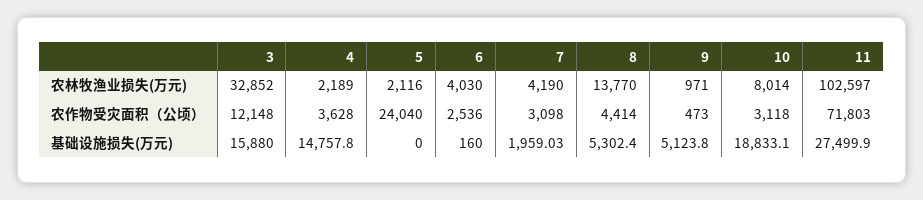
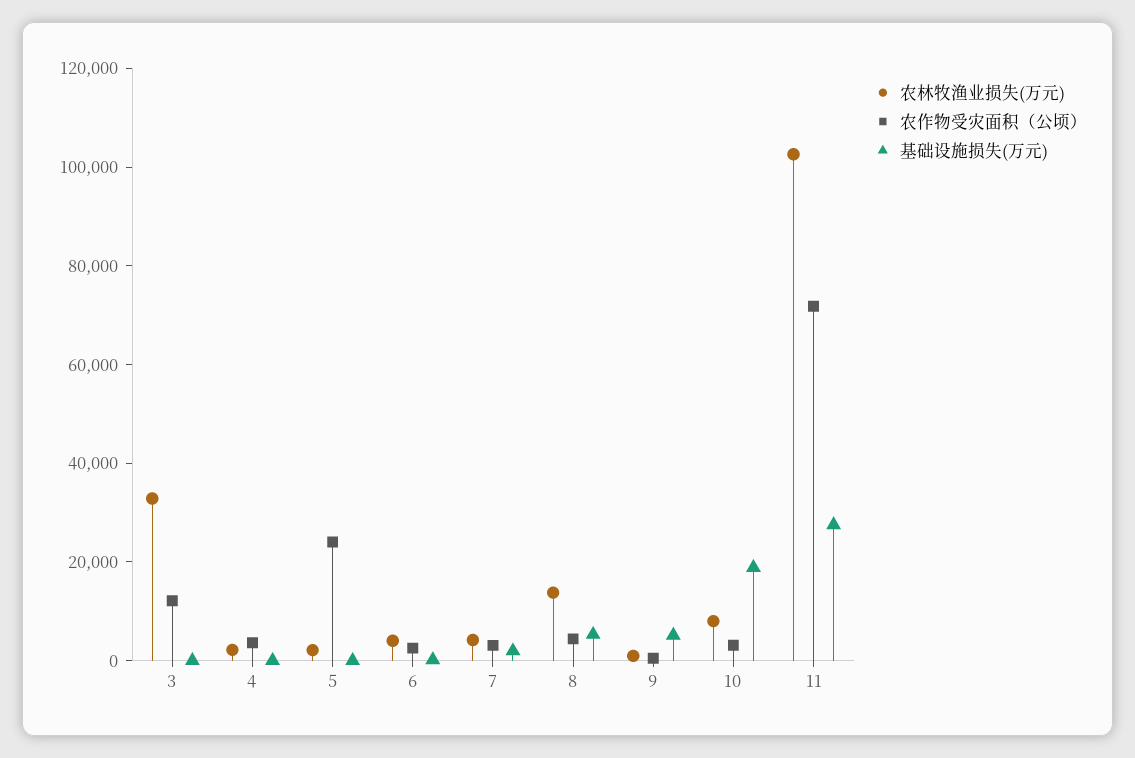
  {
    "农林牧渔业损失(万元)": {
      "3": 32852,
      "4": 2189,
      "5": 2116,
      "6": 4030,
      "7": 4190,
      "8": 13770,
      "9": 971,
      "10": 8014,
      "11": 102597
    },
    "农作物受灾面积（公顷）": {
      "3": 12148,
      "4": 3628,
      "5": 24040,
      "6": 2536,
      "7": 3098,
      "8": 4414,
      "9": 473,
      "10": 3118,
      "11": 71803
    },
    "基础设施损失(万元)": {
-     "3": 15880,
+     "3": 0,
-     "4": 14757.8,
+     "4": 0,
      "5": 0,
      "6": 160,
      "7": 1959.03,
      "8": 5302.4,
      "9": 5123.8,
      "10": 18833.1,
      "11": 27499.9
    }
  }

